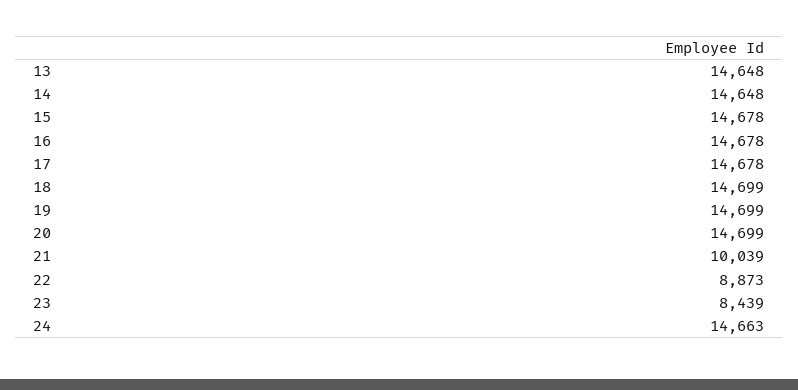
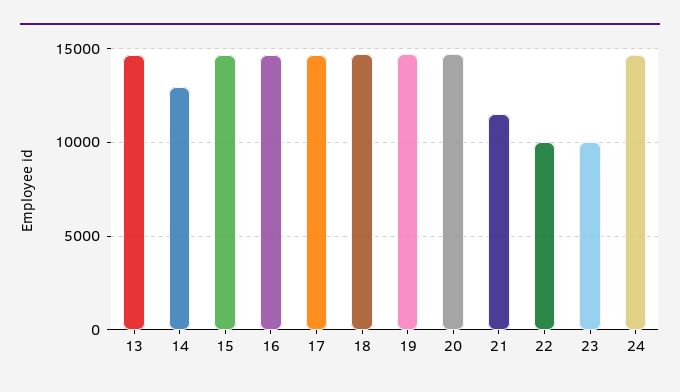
  {
    "13": 14648,
-   "14": 14648,
+   "14": 13000,
    "15": 14678,
    "16": 14678,
    "17": 14678,
    "18": 14699,
    "19": 14699,
    "20": 14699,
-   "21": 10039,
+   "21": 11500,
-   "22": 8873,
+   "22": 10000,
-   "23": 8439,
+   "23": 10000,
    "24": 14663
  }

